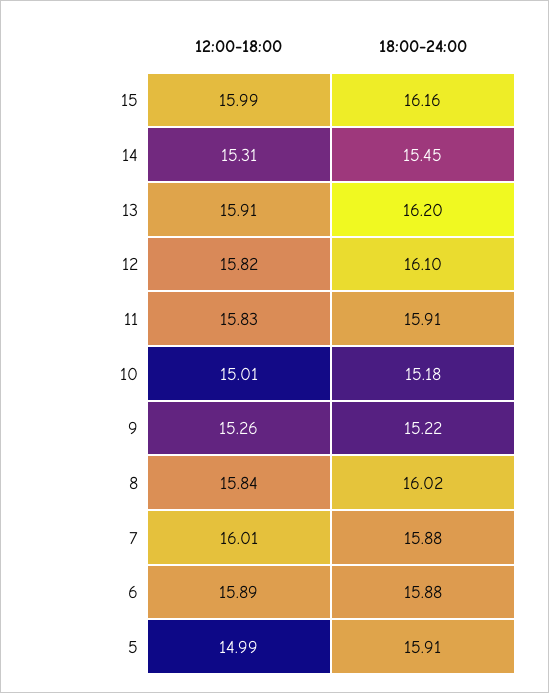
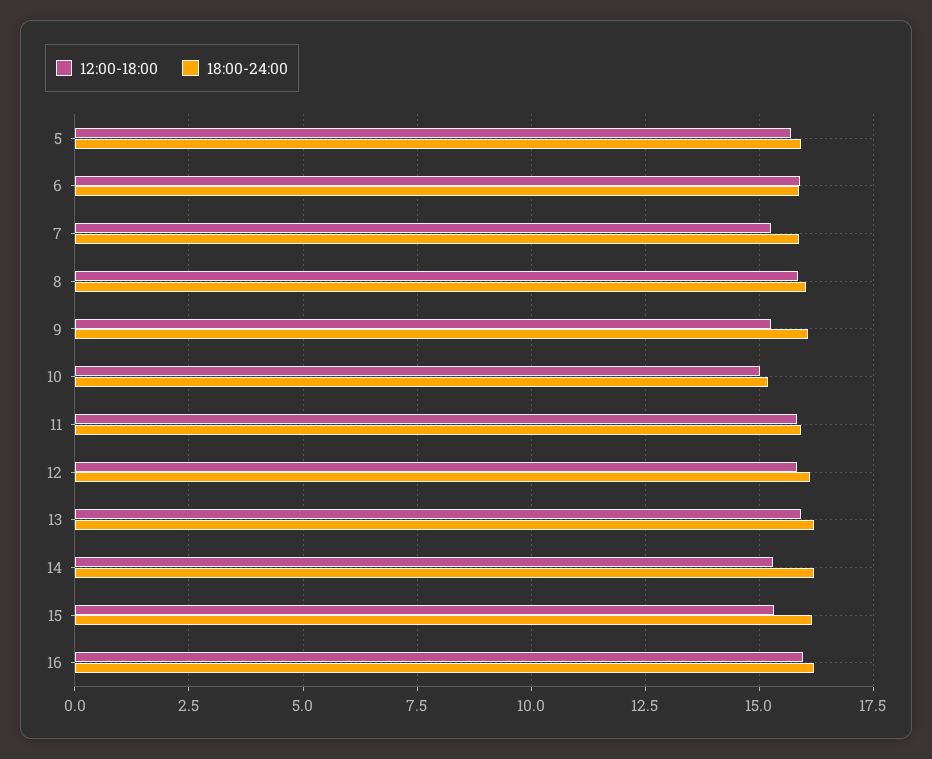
  {
    "12:00-18:00": {
-     "15": 15.99,
+     "15": 15.25,
      "14": 15.31,
      "13": 15.91,
      "12": 15.82,
      "11": 15.83,
      "10": 15.01,
      "9": 15.26,
      "8": 15.84,
-     "7": 16.01,
+     "7": 15.25,
      "6": 15.89,
-     "5": 14.99
+     "5": 15.75,
+     "16": 16
    },
    "18:00-24:00": {
      "15": 16.16,
-     "14": 15.45,
+     "14": 16.25,
      "13": 16.2,
      "12": 16.1,
      "11": 15.91,
      "10": 15.18,
-     "9": 15.22,
+     "9": 16,
      "8": 16.02,
      "7": 15.88,
      "6": 15.88,
-     "5": 15.91
+     "5": 15.91,
+     "16": 16.25
    }
  }

